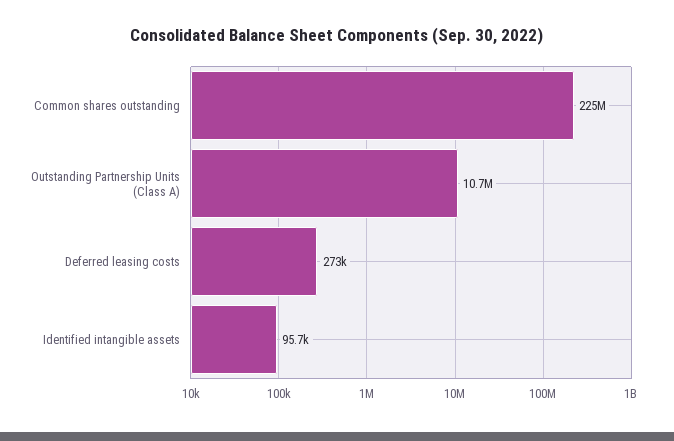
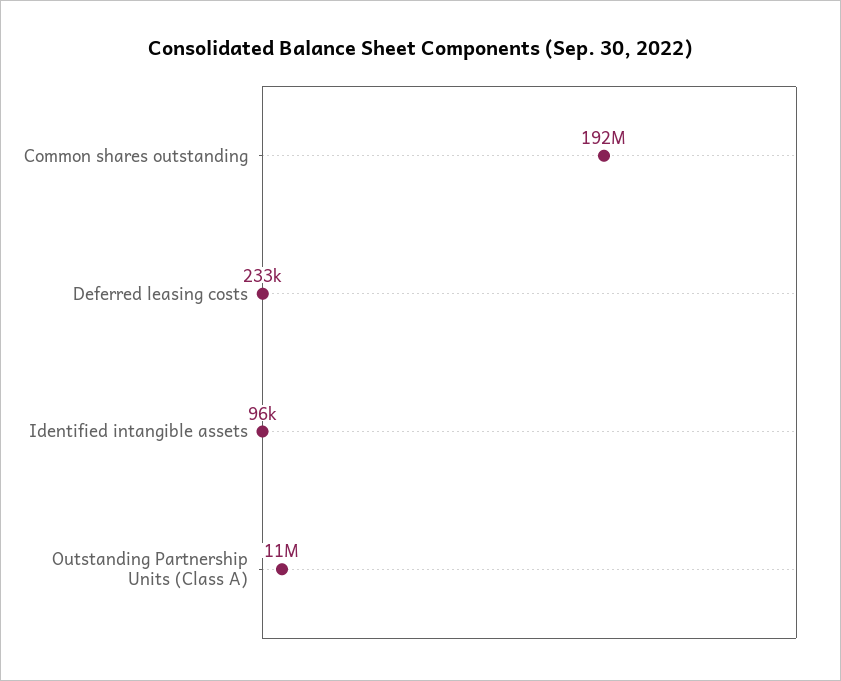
  {
-   "Common shares outstanding": 225000000,
+   "Common shares outstanding": 192000000,
    "Outstanding Partnership Units (Class A)": 10700000,
-   "Deferred leasing costs": 273000,
+   "Deferred leasing costs": 233000,
    "Identified intangible assets": 95700
  }

